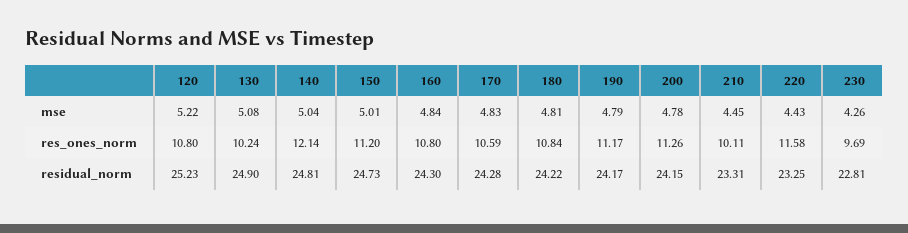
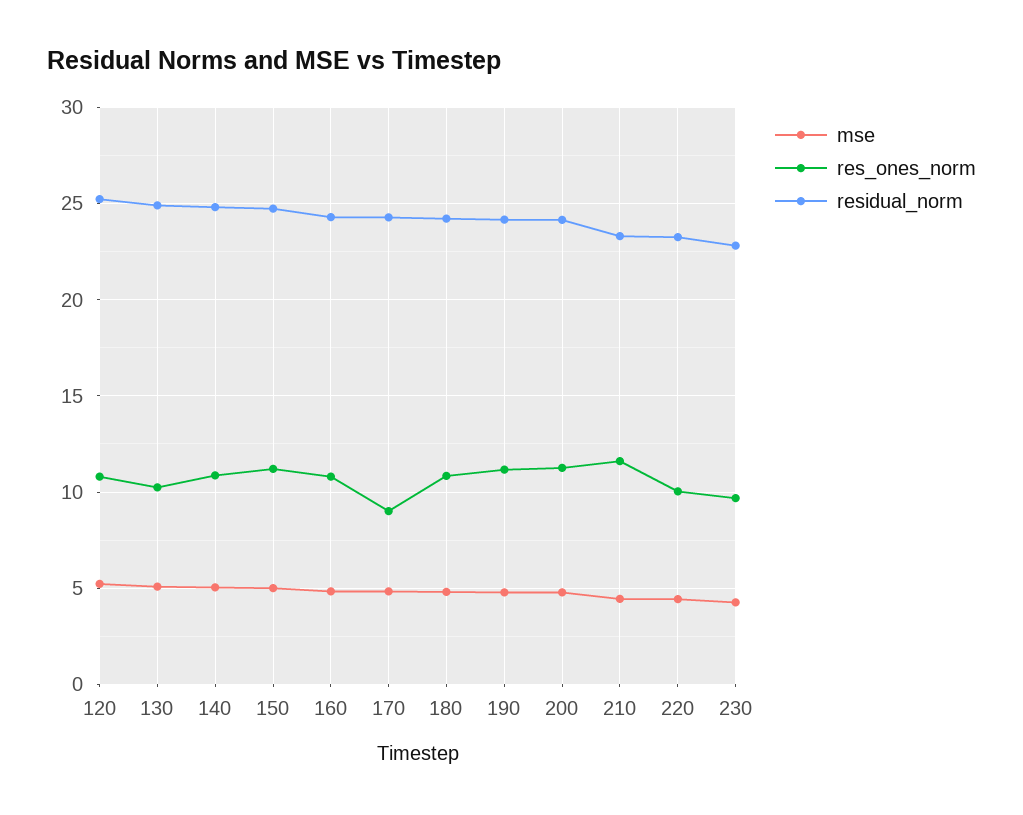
  {
    "mse": {
      "120": 5.22,
      "130": 5.08,
      "140": 5.04,
      "150": 5.01,
      "160": 4.84,
      "170": 4.83,
      "180": 4.81,
      "190": 4.79,
      "200": 4.78,
      "210": 4.45,
      "220": 4.43,
      "230": 4.26
    },
    "res_ones_norm": {
      "120": 10.8,
      "130": 10.24,
-     "140": 12.14,
+     "140": 11,
      "150": 11.2,
      "160": 10.8,
-     "170": 10.59,
+     "170": 9,
      "180": 10.84,
      "190": 11.17,
      "200": 11.26,
-     "210": 10.11,
+     "210": 11.5,
-     "220": 11.58,
+     "220": 10,
      "230": 9.69
    },
    "residual_norm": {
      "120": 25.23,
      "130": 24.9,
      "140": 24.81,
      "150": 24.73,
      "160": 24.3,
      "170": 24.28,
      "180": 24.22,
      "190": 24.17,
      "200": 24.15,
      "210": 23.31,
      "220": 23.25,
      "230": 22.81
    }
  }

